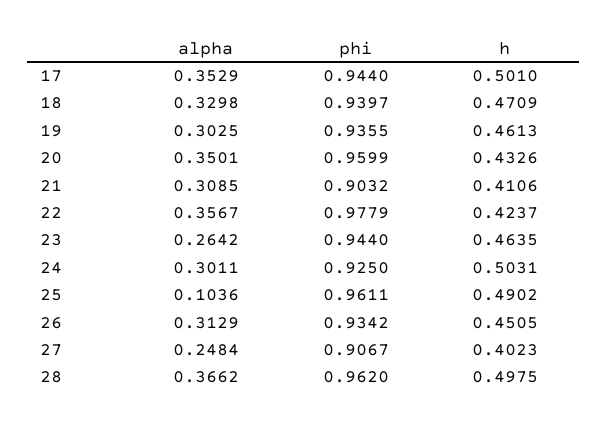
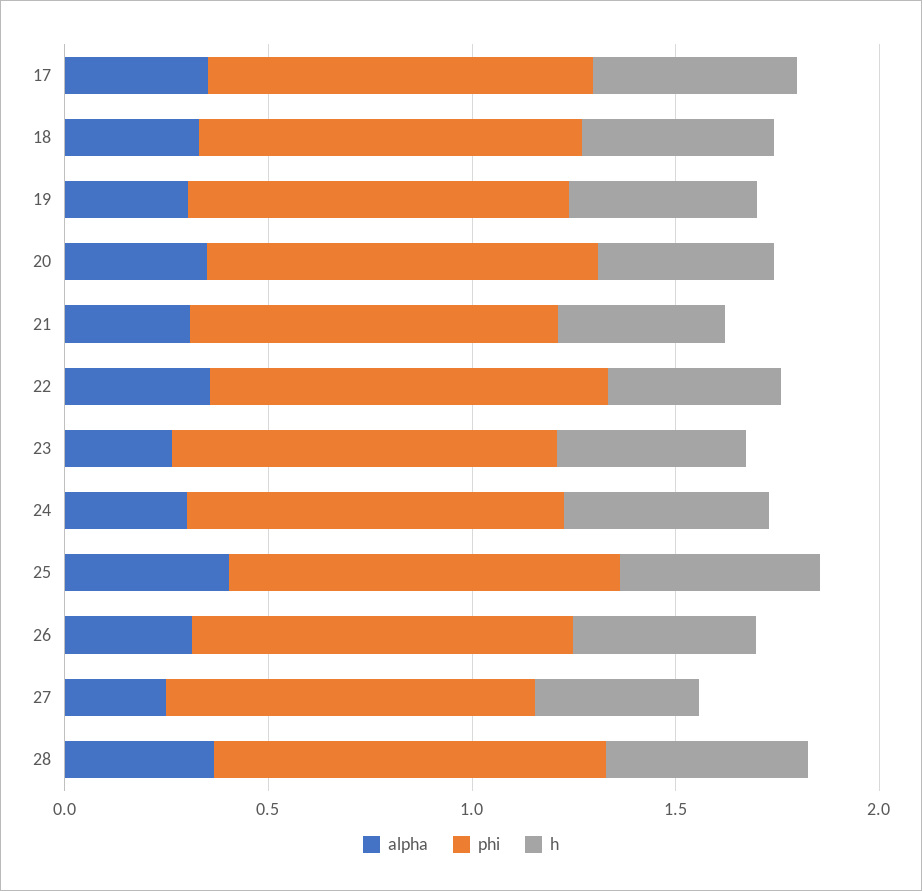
  {
    "alpha": {
      "17": 0.3529,
      "18": 0.3298,
      "19": 0.3025,
      "20": 0.3501,
      "21": 0.3085,
      "22": 0.3567,
      "23": 0.2642,
      "24": 0.3011,
-     "25": 0.1036,
+     "25": 0.4,
      "26": 0.3129,
      "27": 0.2484,
      "28": 0.3662
    },
    "phi": {
      "17": 0.944,
      "18": 0.9397,
      "19": 0.9355,
      "20": 0.9599,
      "21": 0.9032,
      "22": 0.9779,
      "23": 0.944,
      "24": 0.925,
      "25": 0.9611,
      "26": 0.9342,
      "27": 0.9067,
      "28": 0.962
    },
    "h": {
      "17": 0.501,
      "18": 0.4709,
      "19": 0.4613,
      "20": 0.4326,
      "21": 0.4106,
      "22": 0.4237,
      "23": 0.4635,
      "24": 0.5031,
      "25": 0.4902,
      "26": 0.4505,
      "27": 0.4023,
      "28": 0.4975
    }
  }

